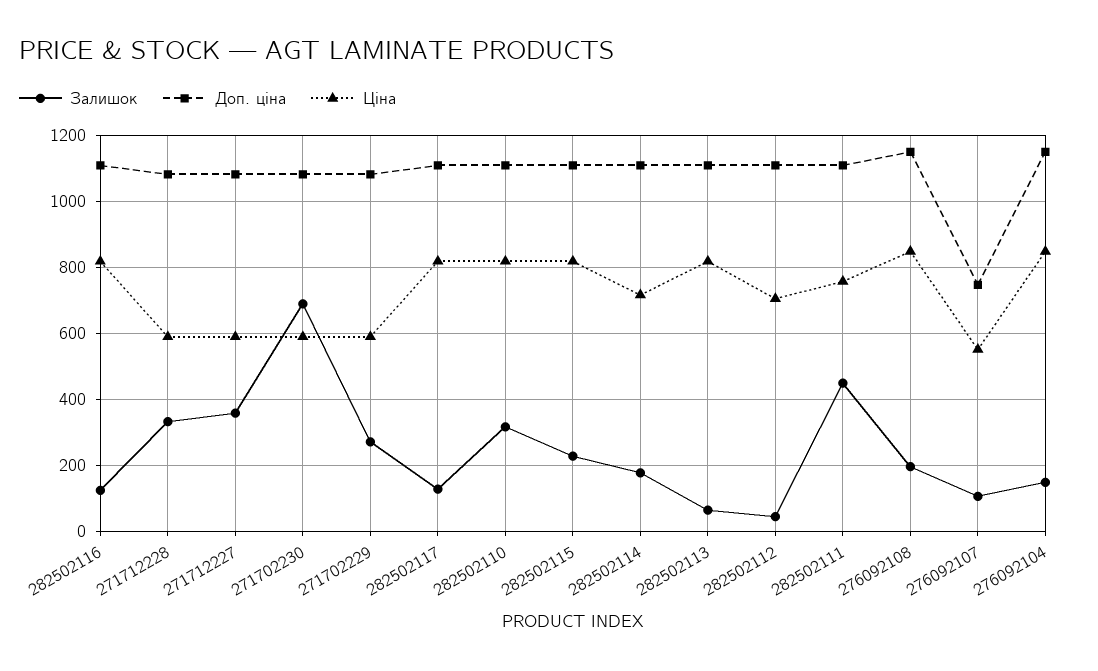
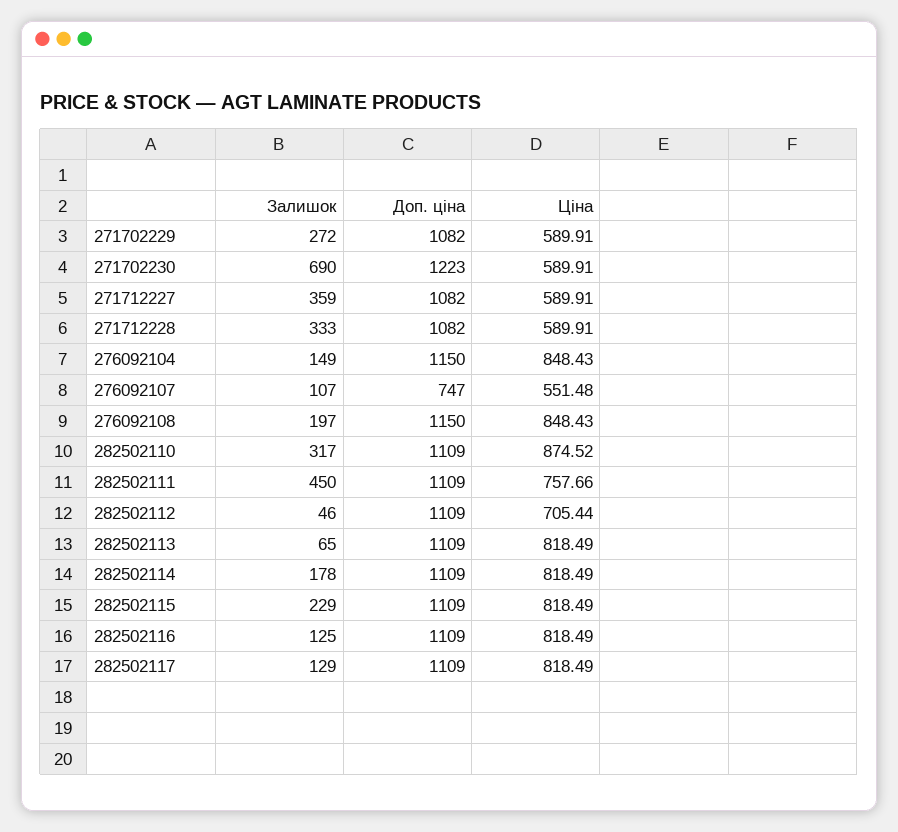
  {
    "Залишок": {
      "282502116": 125,
      "271712228": 333,
      "271712227": 359,
      "271702230": 690,
      "271702229": 272,
      "282502117": 129,
      "282502110": 317,
      "282502115": 229,
      "282502114": 178,
      "282502113": 65,
      "282502112": 46,
      "282502111": 450,
      "276092108": 197,
      "276092107": 107,
      "276092104": 149
    },
    "Доп. ціна": {
      "282502116": 1109,
      "271712228": 1082,
      "271712227": 1082,
-     "271702230": 1080,
+     "271702230": 1223,
      "271702229": 1082,
      "282502117": 1109,
      "282502110": 1109,
      "282502115": 1109,
      "282502114": 1109,
      "282502113": 1109,
      "282502112": 1109,
      "282502111": 1109,
      "276092108": 1150,
      "276092107": 747,
      "276092104": 1150
    },
    "Ціна": {
      "282502116": 818.49,
      "271712228": 589.91,
      "271712227": 589.91,
      "271702230": 589.91,
      "271702229": 589.91,
      "282502117": 818.49,
-     "282502110": 820,
+     "282502110": 874.52,
      "282502115": 818.49,
-     "282502114": 720,
+     "282502114": 818.49,
      "282502113": 818.49,
      "282502112": 705.44,
      "282502111": 757.66,
      "276092108": 848.43,
      "276092107": 551.48,
      "276092104": 848.43
    }
  }

